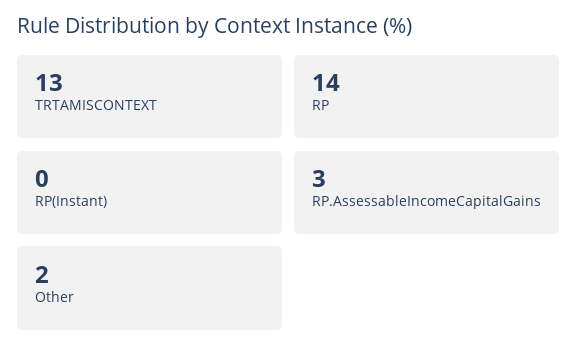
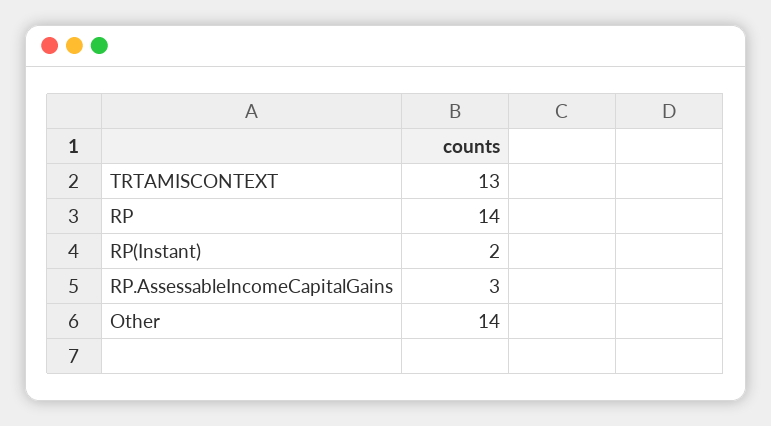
  {
    "TRTAMISCONTEXT": 13,
    "RP": 14,
-   "RP(Instant)": 0,
+   "RP(Instant)": 2,
    "RP.AssessableIncomeCapitalGains": 3,
-   "Other": 2
+   "Other": 14
  }

